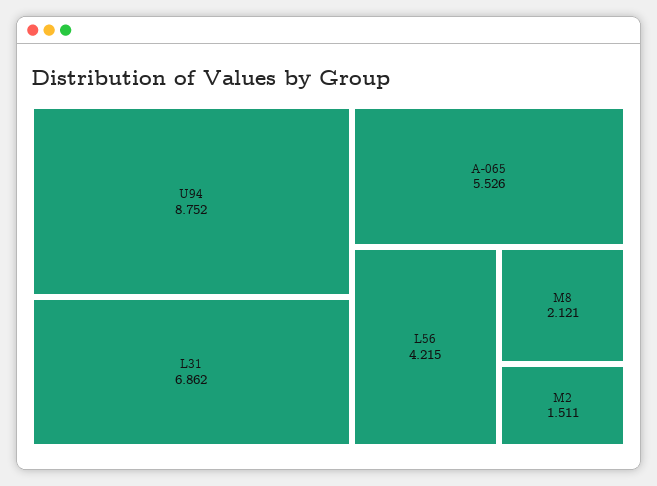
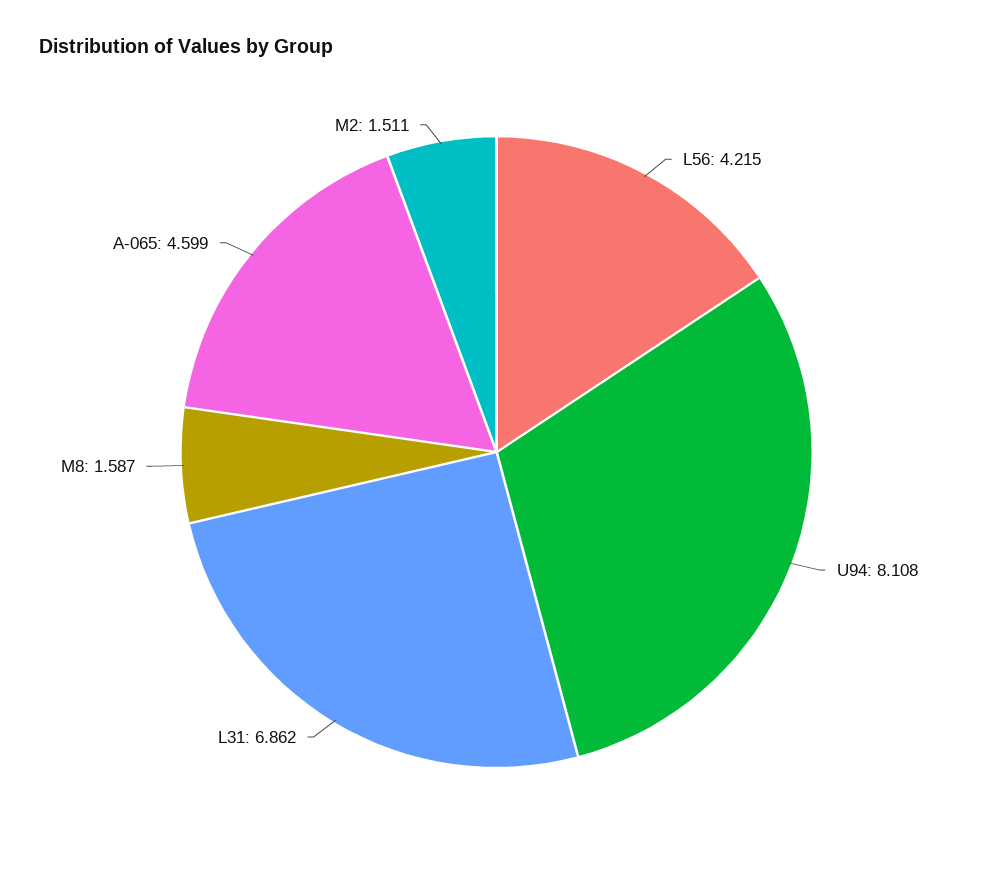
  {
-   "U94": 8.752,
+   "U94": 8.108,
    "L31": 6.862,
-   "A-065": 5.526,
+   "A-065": 4.599,
    "L56": 4.215,
-   "M8": 2.121,
+   "M8": 1.587,
    "M2": 1.511
  }

